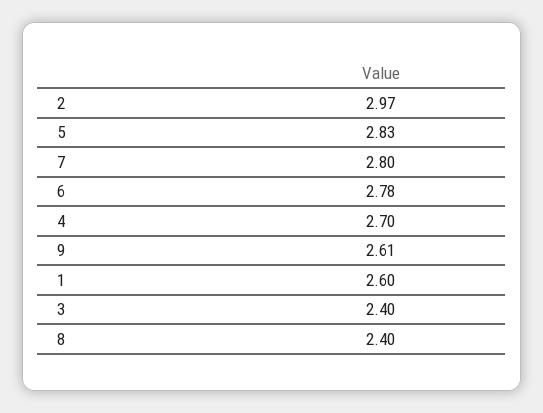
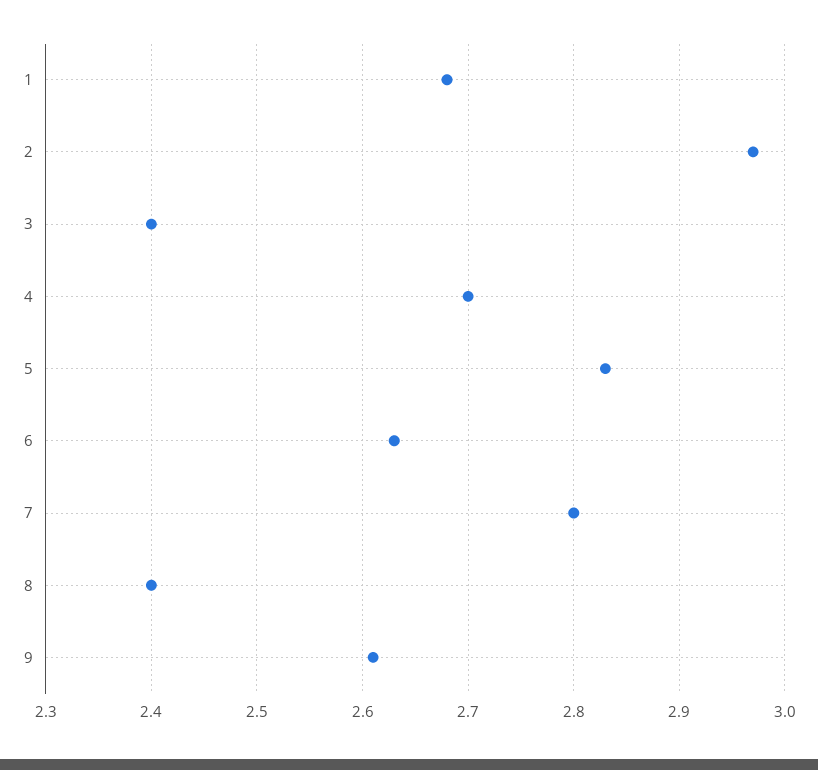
  {
    "2": 2.97,
    "5": 2.83,
    "7": 2.8,
-   "6": 2.78,
+   "6": 2.63,
    "4": 2.7,
    "9": 2.61,
-   "1": 2.6,
+   "1": 2.68,
    "3": 2.4,
    "8": 2.4
  }

